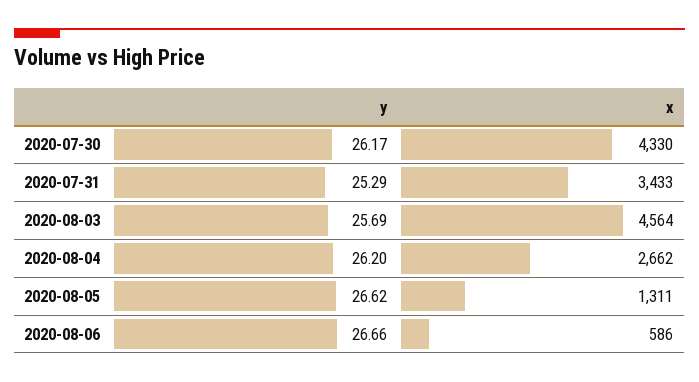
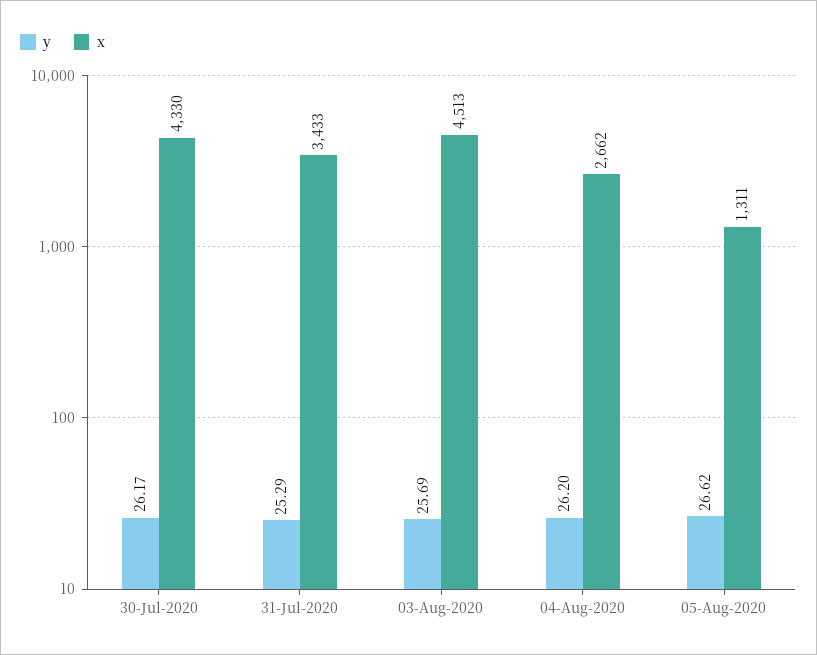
  {
    "y": {
      "2020-07-30": 26.17,
      "2020-07-31": 25.29,
      "2020-08-03": 25.69,
      "2020-08-04": 26.2,
-     "2020-08-05": 26.62,
+     "2020-08-05": 26.62
-     "2020-08-06": 26.66
    },
    "x": {
      "2020-07-30": 4330,
      "2020-07-31": 3433,
-     "2020-08-03": 4564,
+     "2020-08-03": 4513,
      "2020-08-04": 2662,
-     "2020-08-05": 1311,
+     "2020-08-05": 1311
-     "2020-08-06": 586
    }
  }

